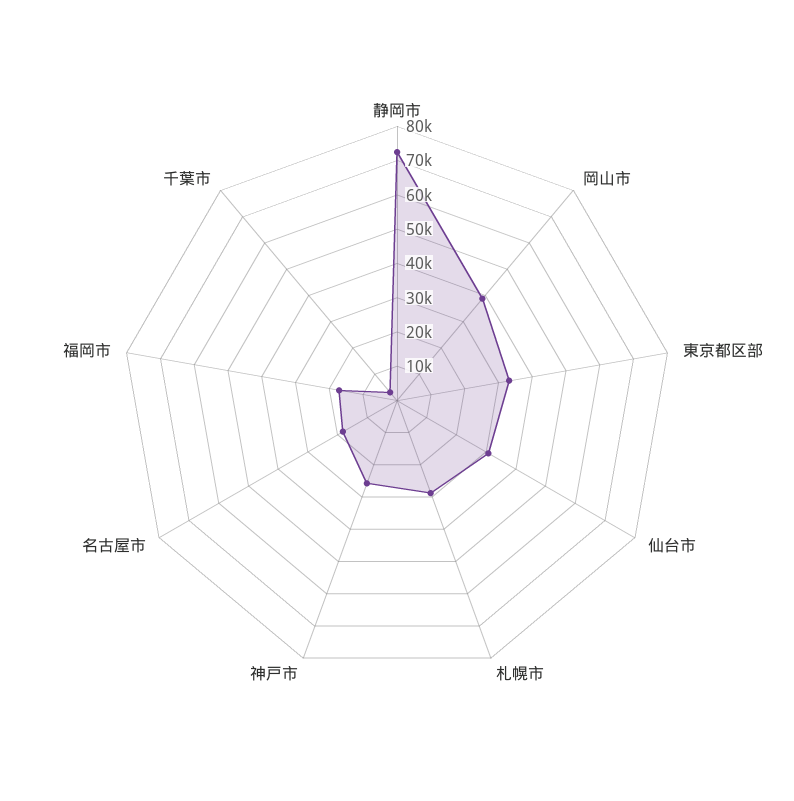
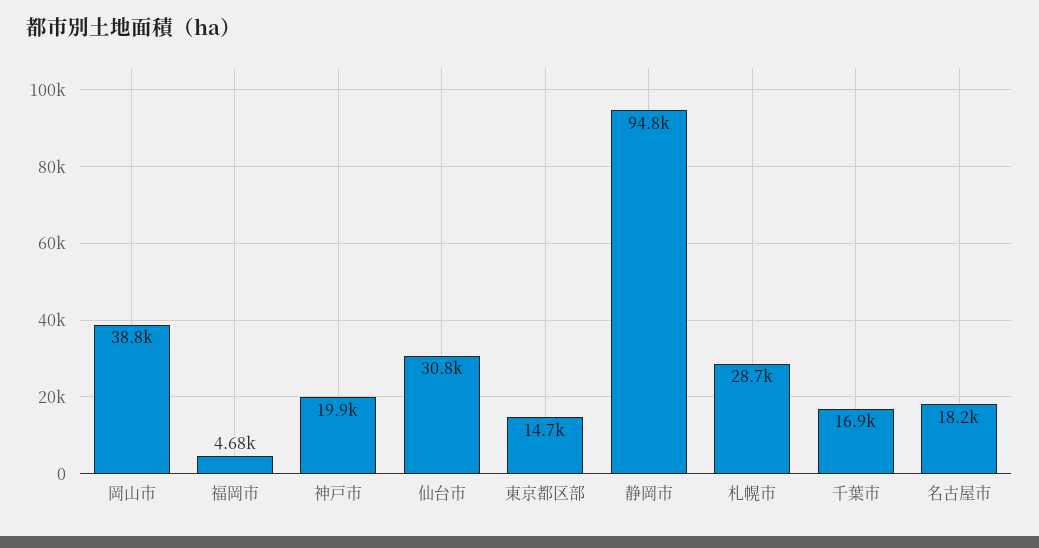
  {
-   "静岡市": 72500,
+   "静岡市": 94800,
    "岡山市": 38800,
-   "東京都区部": 32500,
+   "東京都区部": 14700,
    "仙台市": 30800,
    "札幌市": 28700,
-   "神戸市": 25000,
+   "神戸市": 19900,
    "名古屋市": 18200,
-   "福岡市": 17500,
+   "福岡市": 4680,
-   "千葉市": 2500
+   "千葉市": 16900
  }

